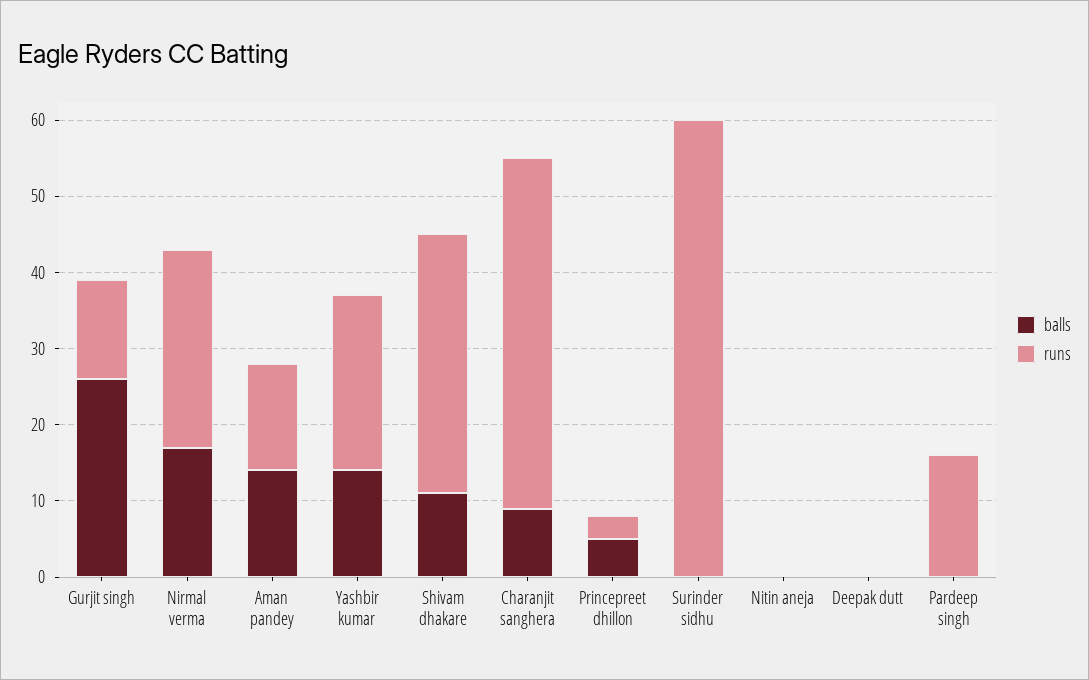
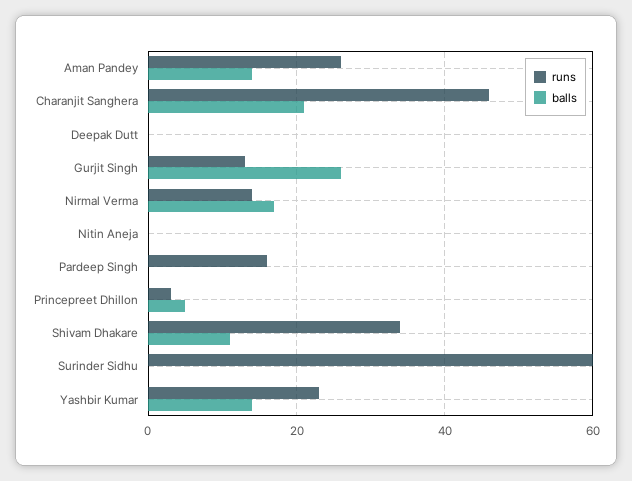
  {
    "balls": {
      "Gurjit singh": 25,
      "Nirmal verma": 15,
      "Aman pandey": 15,
      "Yashbir kumar": 15,
      "Shivam dhakare": 10,
-     "Charanjit sanghera": 10,
+     "Charanjit sanghera": 20,
      "Princepreet dhillon": 5,
      "Surinder sidhu": 0,
      "Nitin aneja": 0,
      "Deepak dutt": 0,
      "Pardeep singh": 0
    },
    "runs": {
      "Gurjit singh": 15,
-     "Nirmal verma": 25,
+     "Nirmal verma": 15,
-     "Aman pandey": 15,
+     "Aman pandey": 25,
      "Yashbir kumar": 25,
      "Shivam dhakare": 35,
      "Charanjit sanghera": 45,
      "Princepreet dhillon": 5,
      "Surinder sidhu": 60,
      "Nitin aneja": 0,
      "Deepak dutt": 0,
      "Pardeep singh": 15
    }
  }

